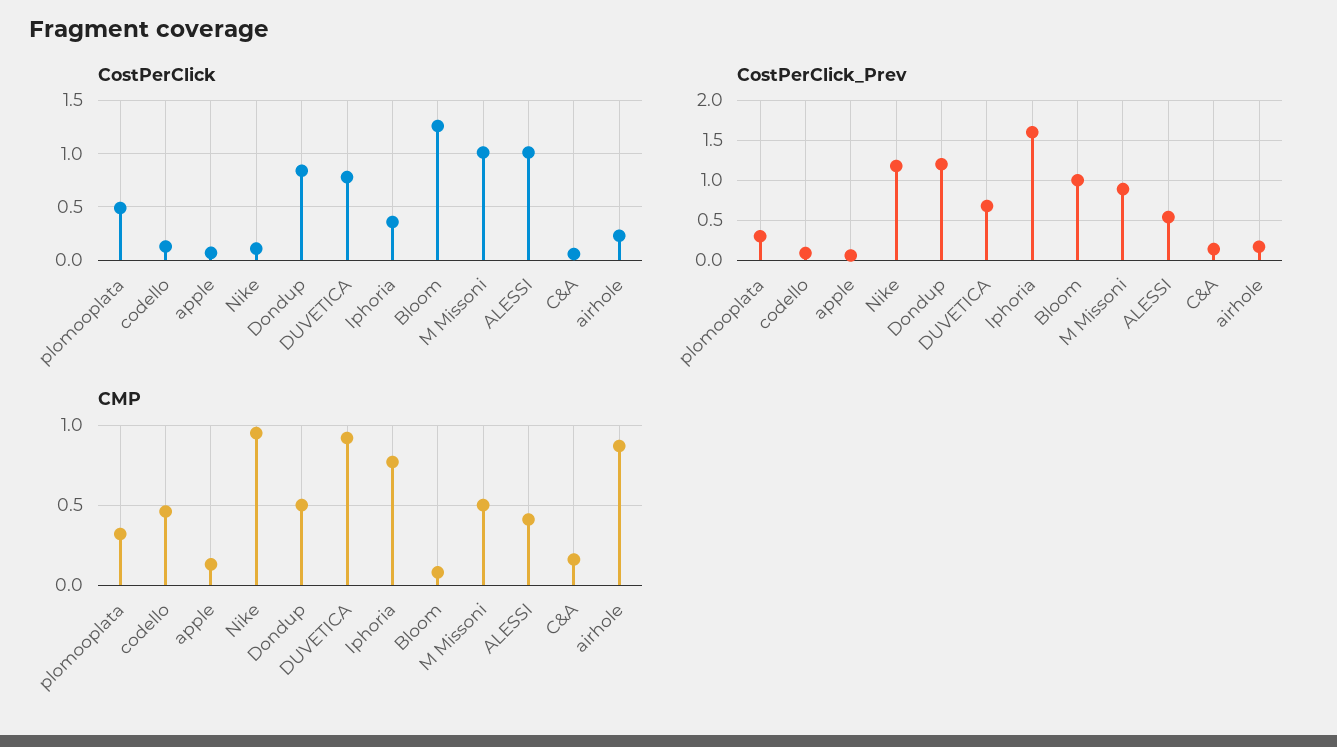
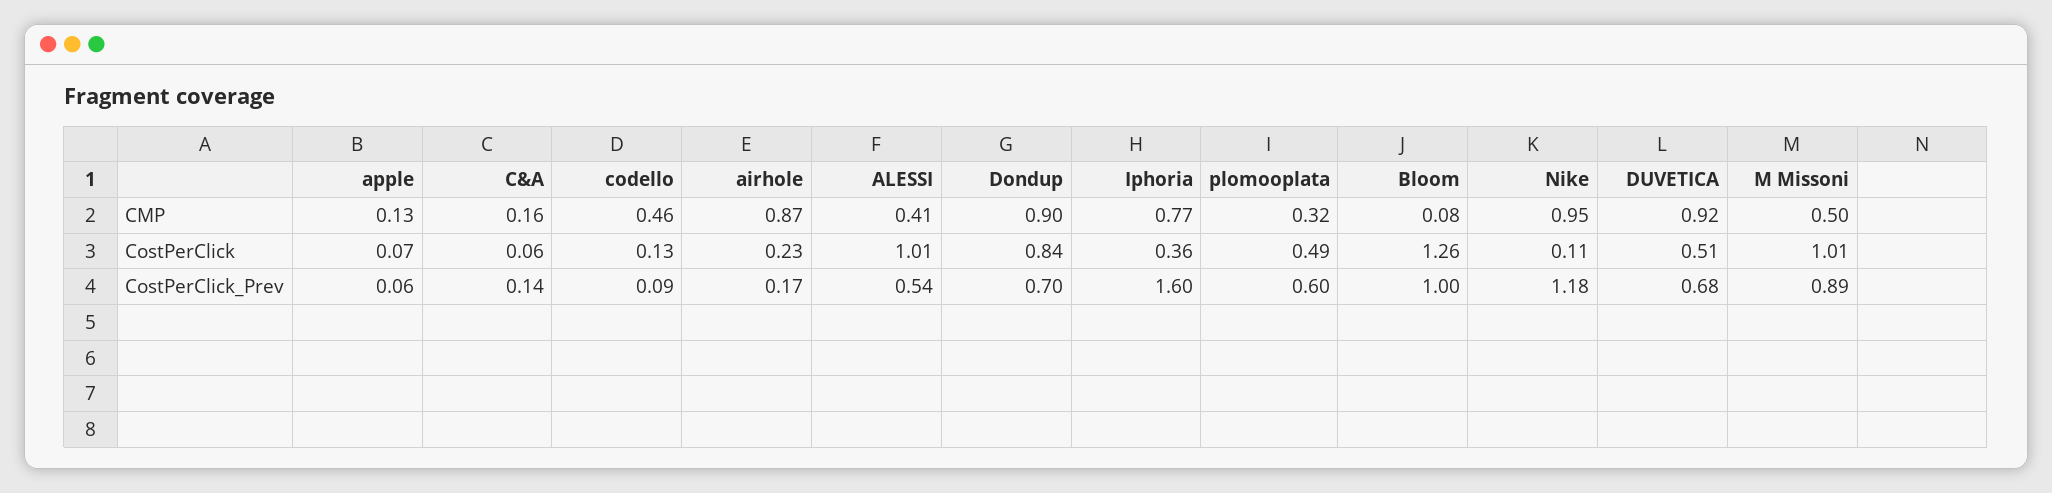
  {
    "CostPerClick": {
      "plomooplata": 0.49,
      "codello": 0.13,
      "apple": 0.07,
      "Nike": 0.11,
      "Dondup": 0.84,
-     "DUVETICA": 0.8,
+     "DUVETICA": 0.51,
      "Iphoria": 0.36,
      "Bloom": 1.26,
      "M Missoni": 1.01,
      "ALESSI": 1.01,
      "C&A": 0.06,
      "airhole": 0.23
    },
    "CostPerClick_Prev": {
-     "plomooplata": 0.3,
+     "plomooplata": 0.6,
      "codello": 0.09,
      "apple": 0.06,
      "Nike": 1.18,
-     "Dondup": 1.2,
+     "Dondup": 0.7,
      "DUVETICA": 0.68,
      "Iphoria": 1.6,
      "Bloom": 1,
      "M Missoni": 0.89,
      "ALESSI": 0.54,
      "C&A": 0.14,
      "airhole": 0.17
    },
    "CMP": {
      "plomooplata": 0.32,
      "codello": 0.46,
      "apple": 0.13,
      "Nike": 0.95,
-     "Dondup": 0.5,
+     "Dondup": 0.9,
      "DUVETICA": 0.92,
      "Iphoria": 0.77,
      "Bloom": 0.08,
      "M Missoni": 0.5,
      "ALESSI": 0.41,
      "C&A": 0.16,
      "airhole": 0.87
    }
  }

